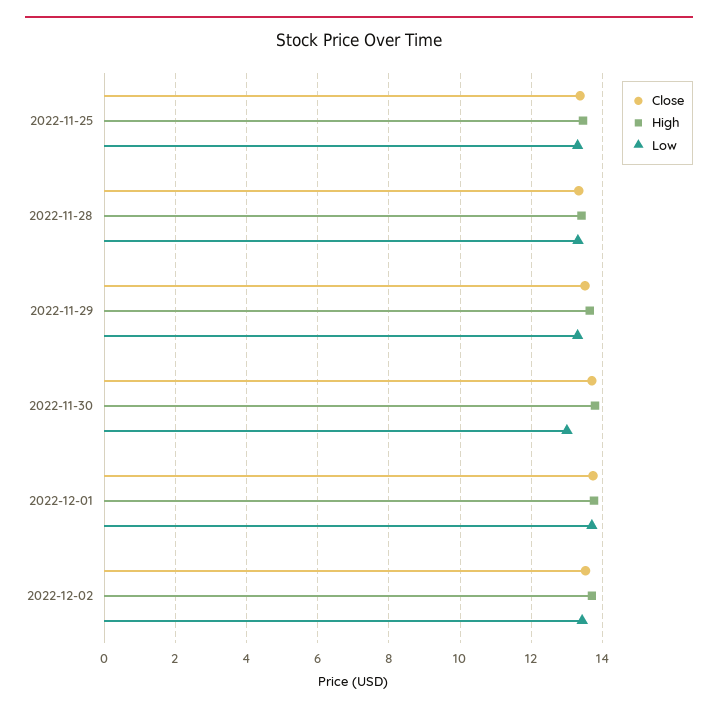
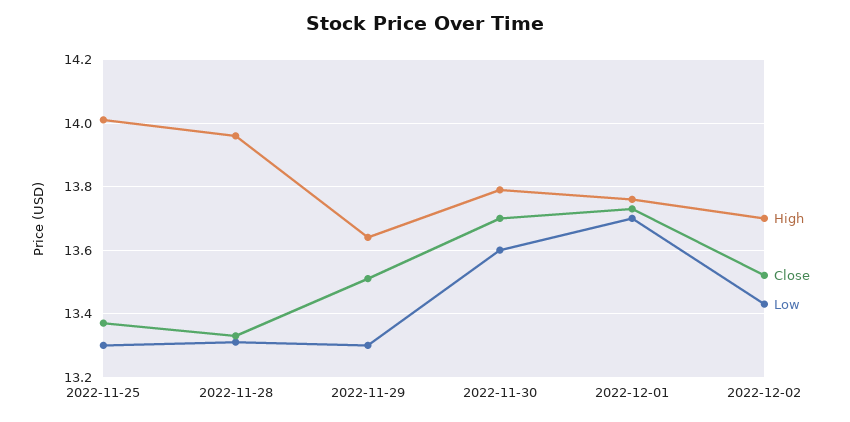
  {
    "Close": {
      "2022-11-25": 13.35,
      "2022-11-28": 13.35,
      "2022-11-29": 13.5,
      "2022-11-30": 13.7,
      "2022-12-01": 13.75,
      "2022-12-02": 13.5
    },
    "High": {
-     "2022-11-25": 13.4,
+     "2022-11-25": 14,
-     "2022-11-28": 13.4,
+     "2022-11-28": 13.95,
      "2022-11-29": 13.65,
      "2022-11-30": 13.8,
      "2022-12-01": 13.75,
      "2022-12-02": 13.7
    },
    "Low": {
      "2022-11-25": 13.3,
      "2022-11-28": 13.3,
      "2022-11-29": 13.3,
-     "2022-11-30": 13,
+     "2022-11-30": 13.6,
      "2022-12-01": 13.7,
      "2022-12-02": 13.45
    }
  }

